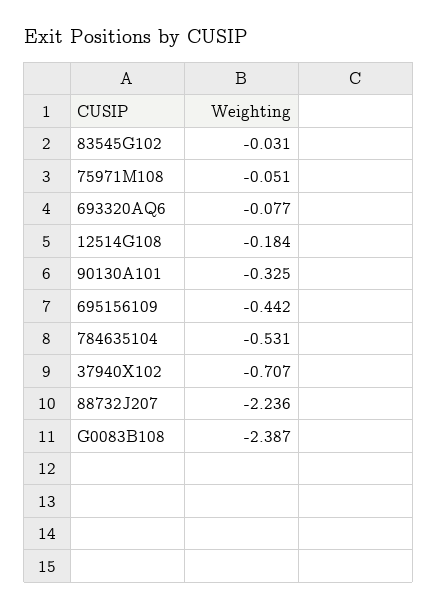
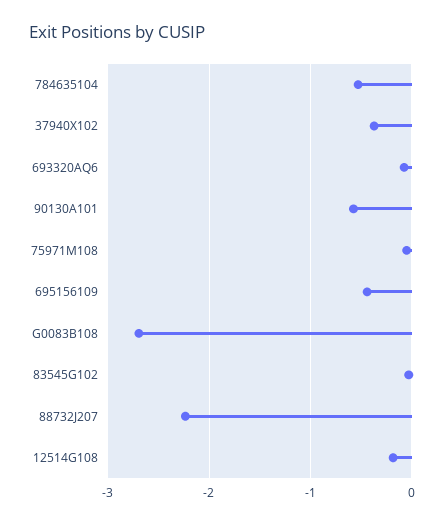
  {
    "83545G102": -0.031,
    "75971M108": -0.051,
    "693320AQ6": -0.077,
    "12514G108": -0.184,
-   "90130A101": -0.325,
+   "90130A101": -0.6,
    "695156109": -0.442,
    "784635104": -0.531,
-   "37940X102": -0.707,
+   "37940X102": -0.4,
    "88732J207": -2.236,
-   "G0083B108": -2.387
+   "G0083B108": -2.7
  }

